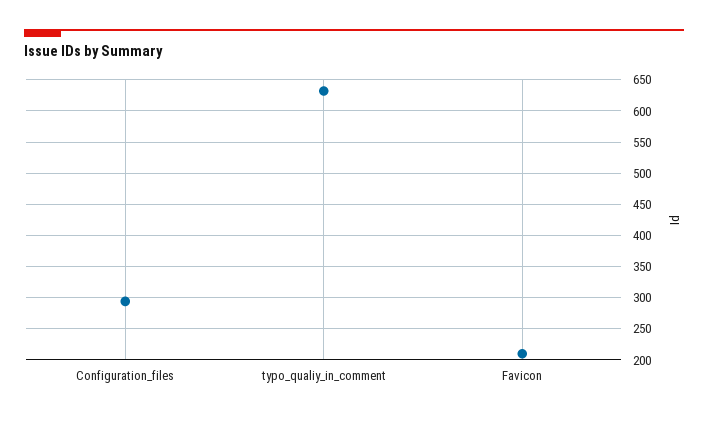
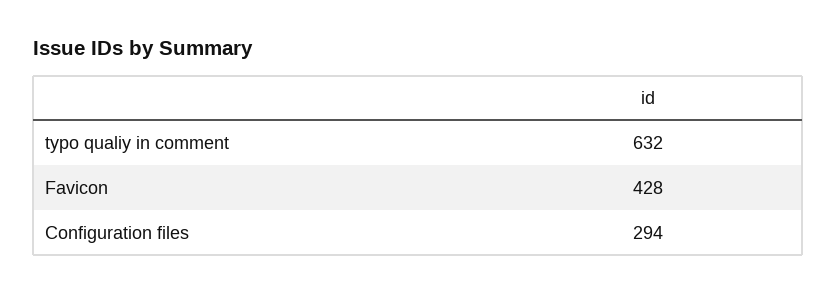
  {
    "Configuration_files": 294,
    "typo_qualiy_in_comment": 632,
-   "Favicon": 210
+   "Favicon": 428
  }

